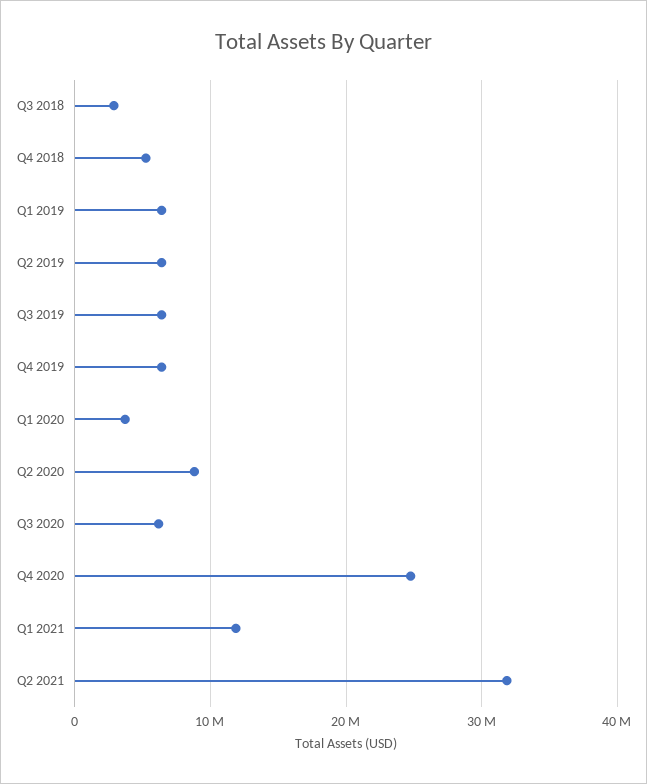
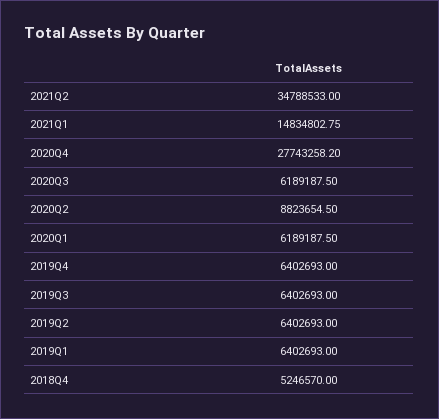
  {
-   "Q3 2018": 3000000,
    "Q4 2018": 5246570,
    "Q1 2019": 6402693,
    "Q2 2019": 6402693,
    "Q3 2019": 6402693,
    "Q4 2019": 6402693,
-   "Q1 2020": 4000000,
+   "Q1 2020": 6189187.5,
    "Q2 2020": 8823654.5,
    "Q3 2020": 6189187.5,
-   "Q4 2020": 25000000,
+   "Q4 2020": 27743258.2,
-   "Q1 2021": 12000000,
+   "Q1 2021": 14834802.75,
-   "Q2 2021": 32000000
+   "Q2 2021": 34788533
  }

